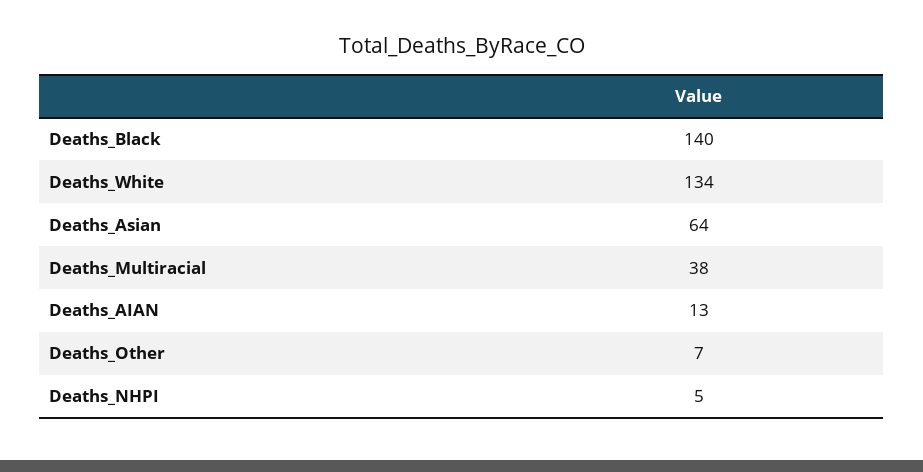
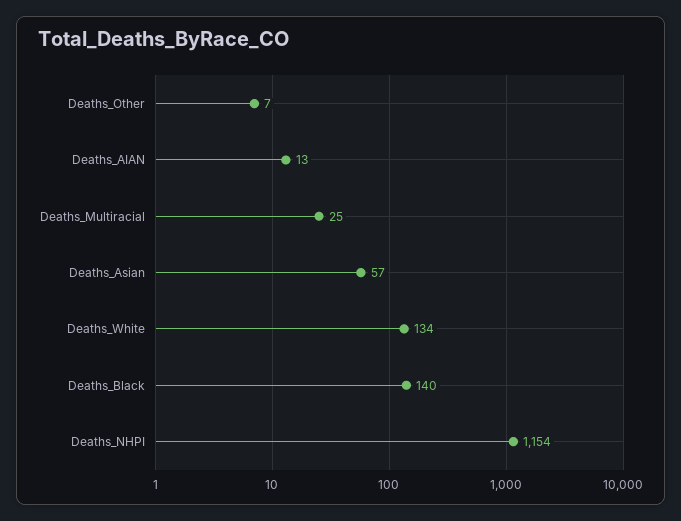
  {
    "Deaths_Black": 140,
    "Deaths_White": 134,
-   "Deaths_Asian": 64,
+   "Deaths_Asian": 57,
-   "Deaths_Multiracial": 38,
+   "Deaths_Multiracial": 25,
    "Deaths_AIAN": 13,
    "Deaths_Other": 7,
-   "Deaths_NHPI": 5
+   "Deaths_NHPI": 1154
  }

